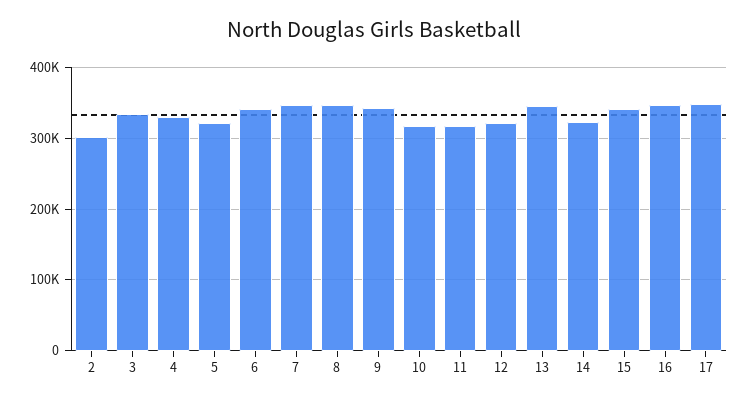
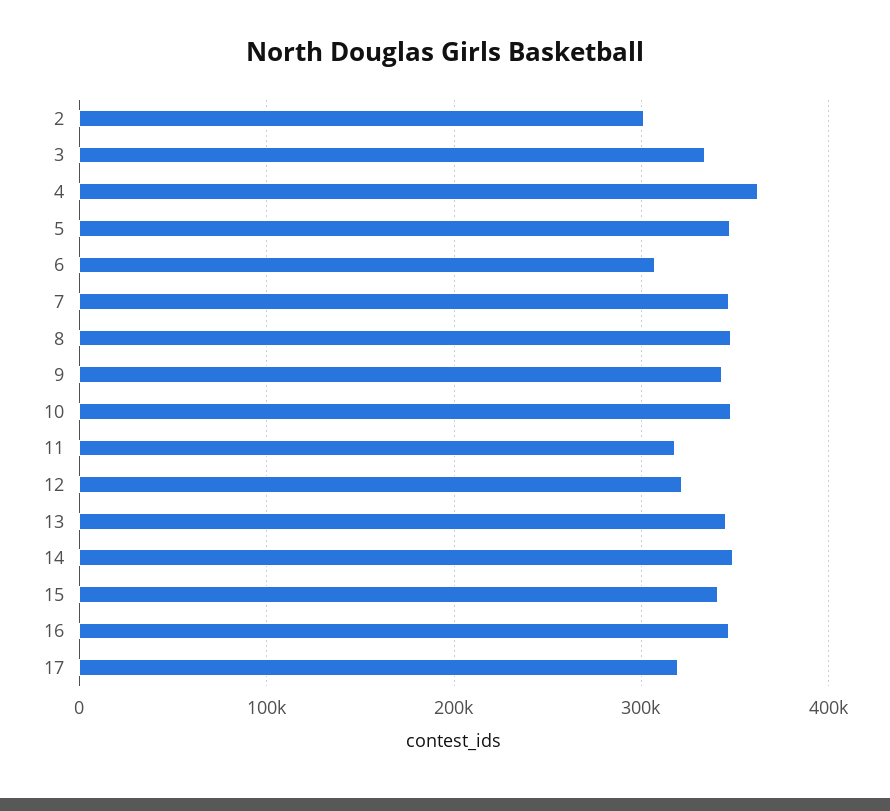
  {
    "2": 300000,
    "3": 330000,
-   "4": 330000,
+   "4": 360000,
-   "5": 320000,
+   "5": 350000,
-   "6": 340000,
+   "6": 310000,
    "7": 350000,
    "8": 350000,
    "9": 340000,
-   "10": 320000,
+   "10": 350000,
    "11": 320000,
    "12": 320000,
    "13": 340000,
-   "14": 320000,
+   "14": 350000,
    "15": 340000,
    "16": 350000,
-   "17": 350000
+   "17": 320000
  }

